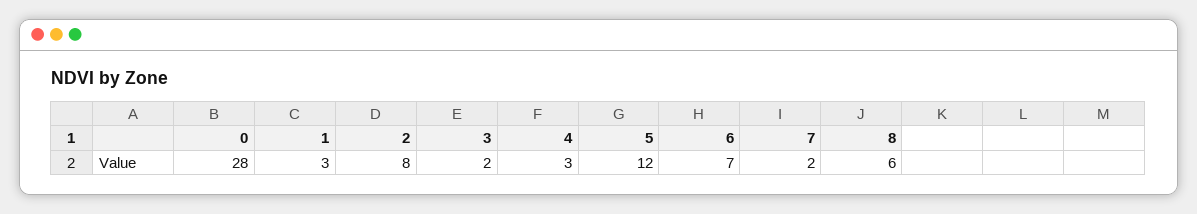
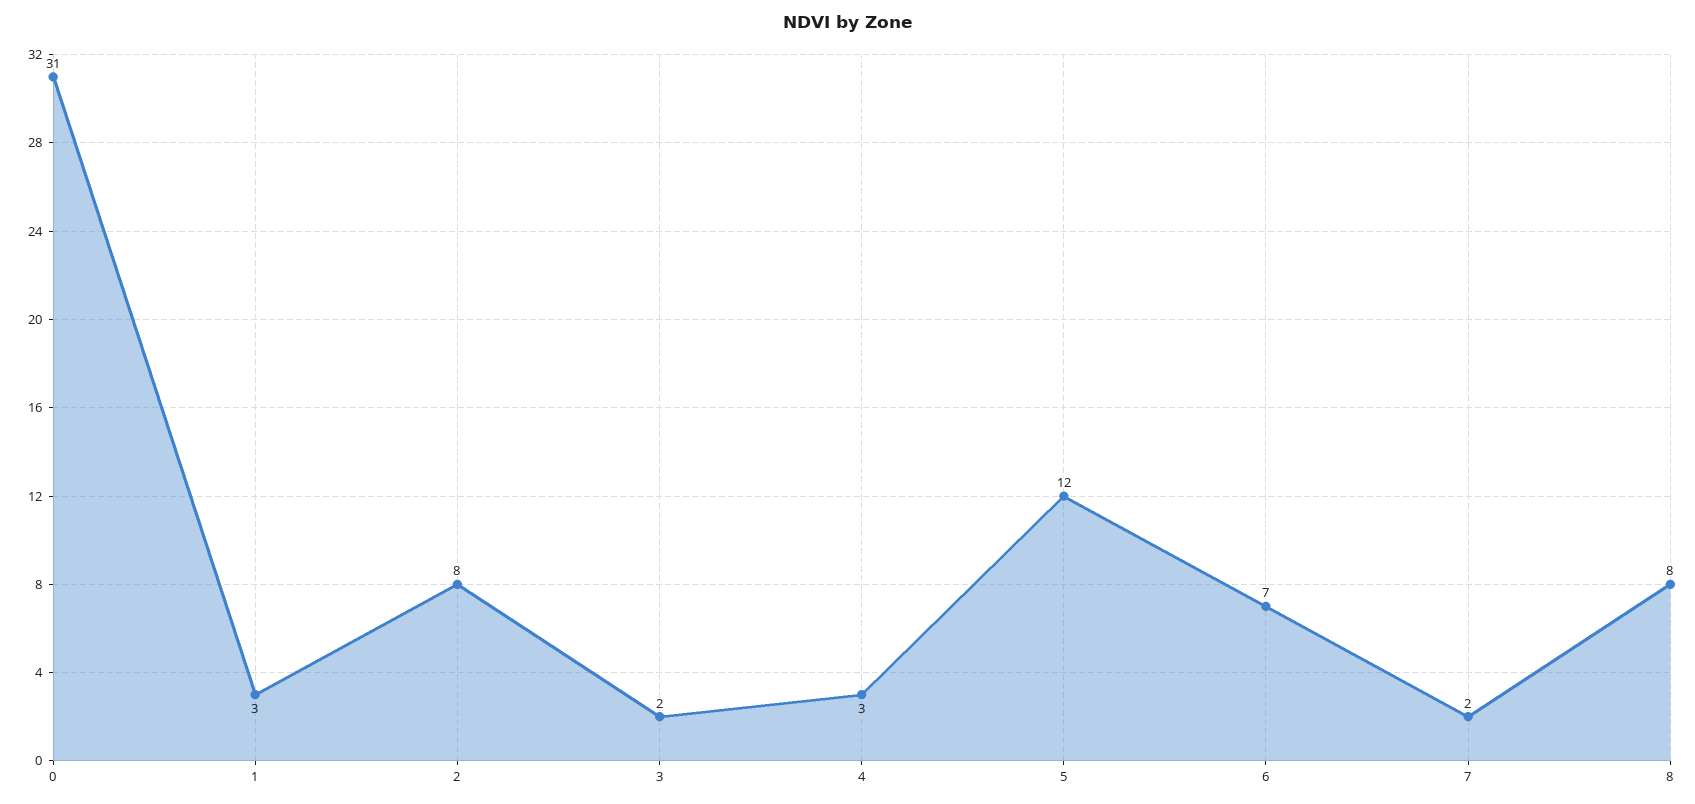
  {
-   "0": 28,
+   "0": 31,
    "1": 3,
    "2": 8,
    "3": 2,
    "4": 3,
    "5": 12,
    "6": 7,
    "7": 2,
-   "8": 6
+   "8": 8
  }

